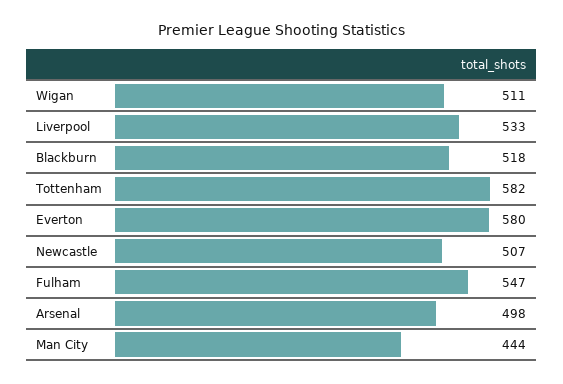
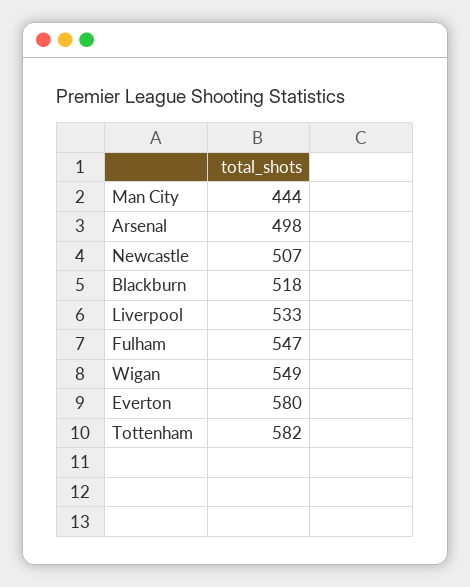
  {
-   "Wigan": 511,
+   "Wigan": 549,
    "Liverpool": 533,
    "Blackburn": 518,
    "Tottenham": 582,
    "Everton": 580,
    "Newcastle": 507,
    "Fulham": 547,
    "Arsenal": 498,
    "Man City": 444
  }

